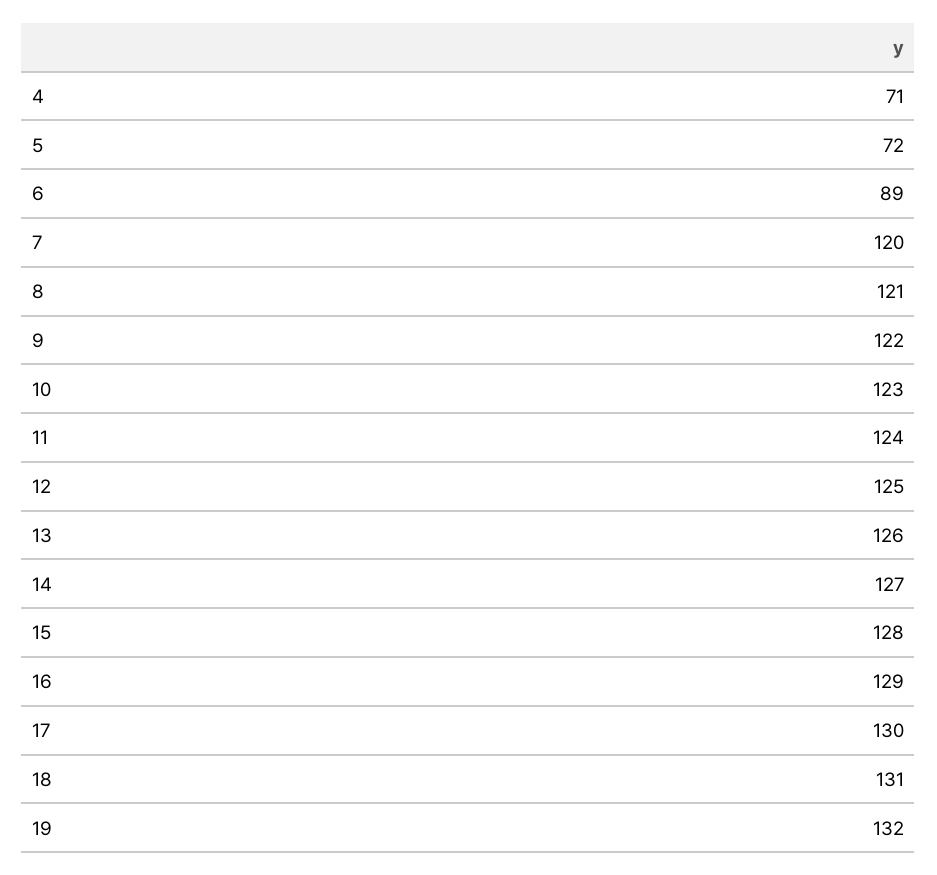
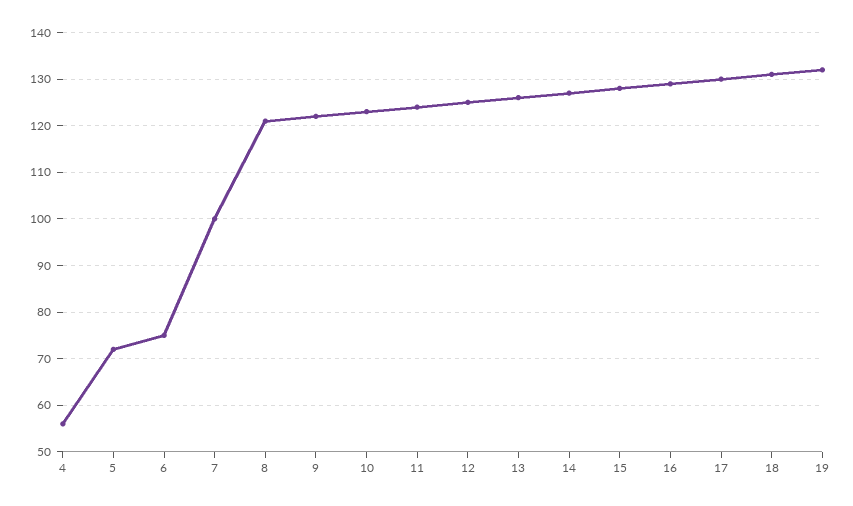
  {
-   "4": 71,
+   "4": 55,
    "5": 72,
-   "6": 89,
+   "6": 75,
-   "7": 120,
+   "7": 100,
    "8": 121,
    "9": 122,
    "10": 123,
    "11": 124,
    "12": 125,
    "13": 126,
    "14": 127,
    "15": 128,
    "16": 129,
    "17": 130,
    "18": 131,
    "19": 132
  }

